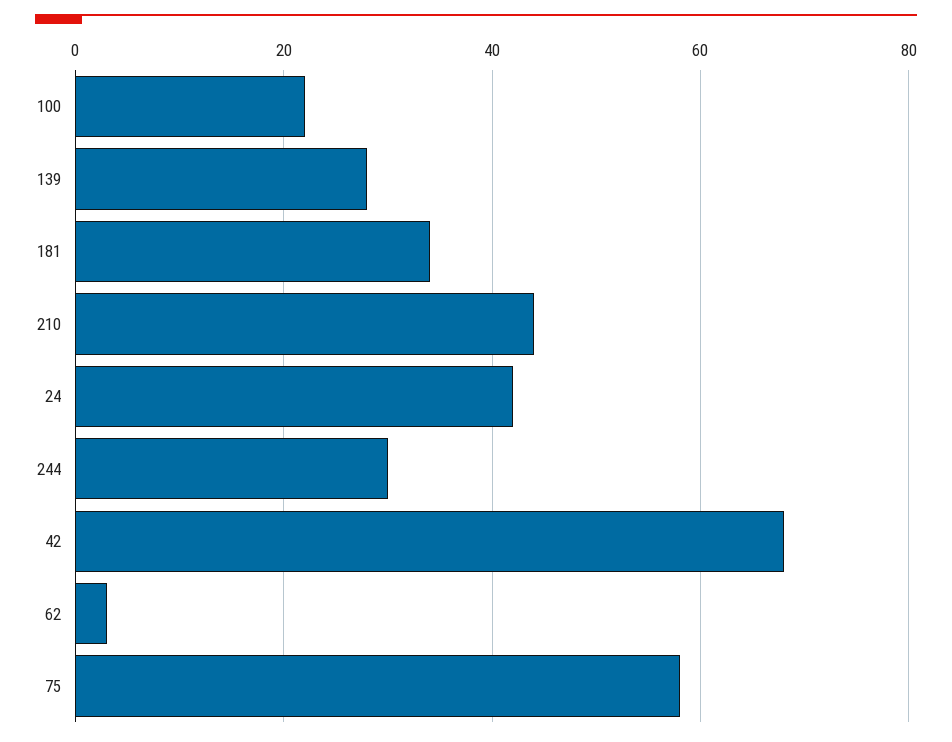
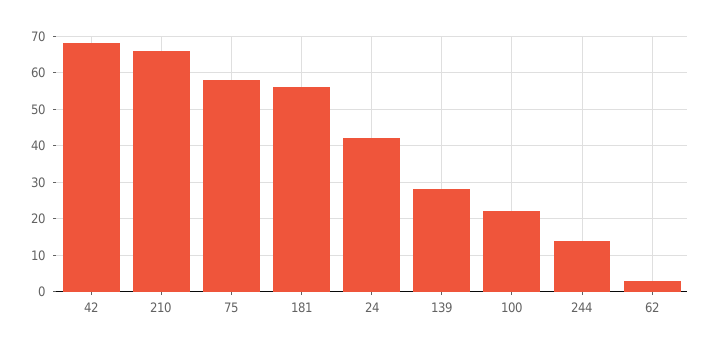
  {
    "100": 20,
    "139": 30,
-   "181": 35,
+   "181": 55,
-   "210": 45,
+   "210": 65,
    "24": 40,
-   "244": 30,
+   "244": 15,
    "42": 70,
    "62": 5,
    "75": 60
  }

